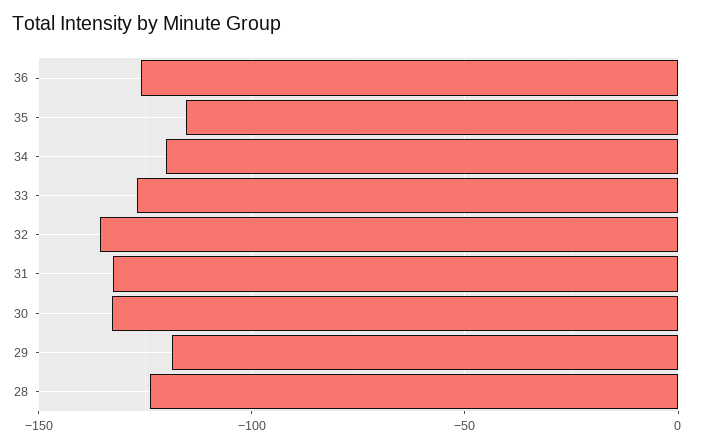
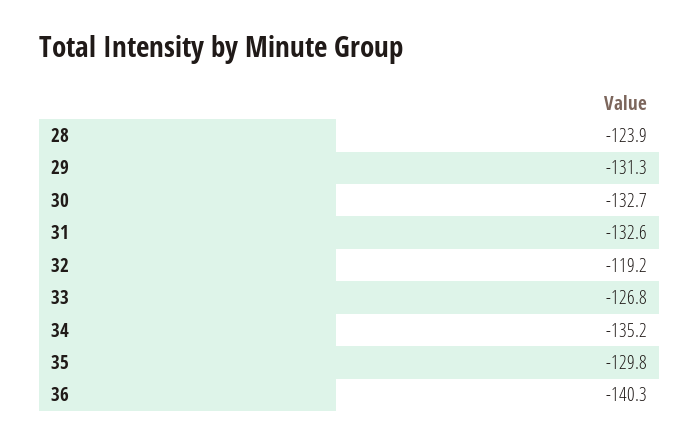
  {
-   "36": -125,
+   "36": -140.3,
-   "35": -115,
+   "35": -129.8,
-   "34": -120,
+   "34": -135.2,
    "33": -126.8,
-   "32": -135,
+   "32": -119.2,
    "31": -132.6,
    "30": -132.7,
-   "29": -120,
+   "29": -131.3,
    "28": -123.9
  }

